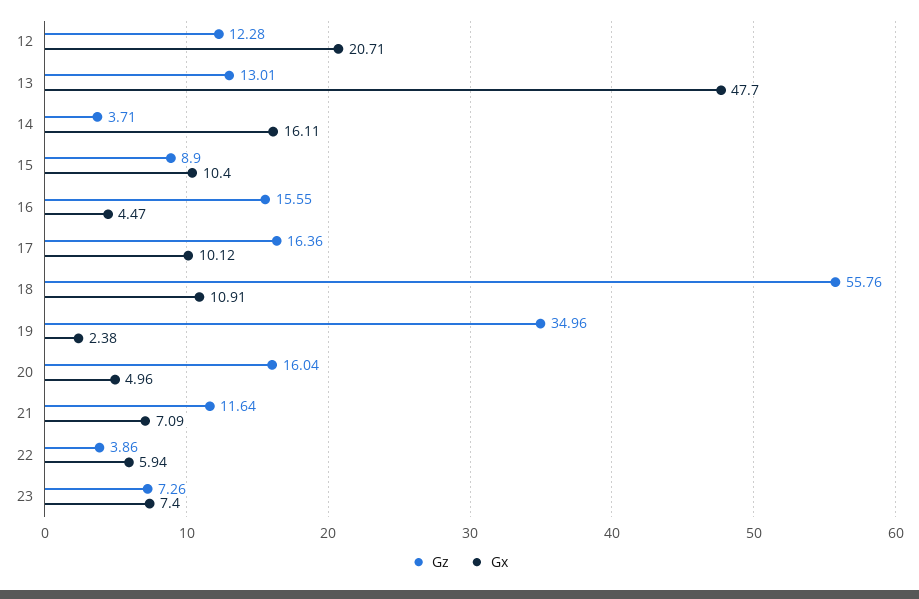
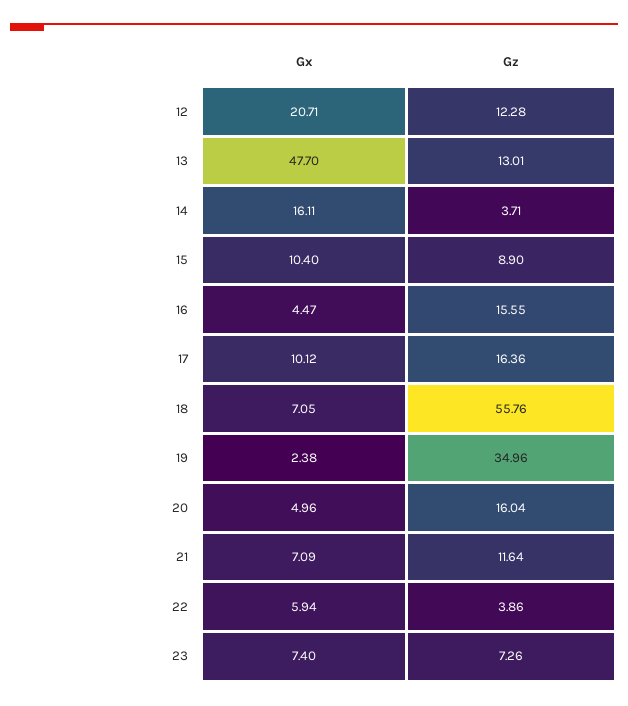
  {
    "Gz": {
      "12": 12.28,
      "13": 13.01,
      "14": 3.71,
      "15": 8.9,
      "16": 15.55,
      "17": 16.36,
      "18": 55.76,
      "19": 34.96,
      "20": 16.04,
      "21": 11.64,
      "22": 3.86,
      "23": 7.26
    },
    "Gx": {
      "12": 20.71,
      "13": 47.7,
      "14": 16.11,
      "15": 10.4,
      "16": 4.47,
      "17": 10.12,
-     "18": 10.91,
+     "18": 7.05,
      "19": 2.38,
      "20": 4.96,
      "21": 7.09,
      "22": 5.94,
      "23": 7.4
    }
  }

